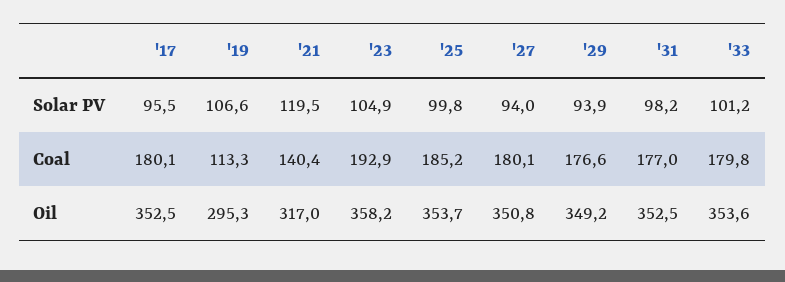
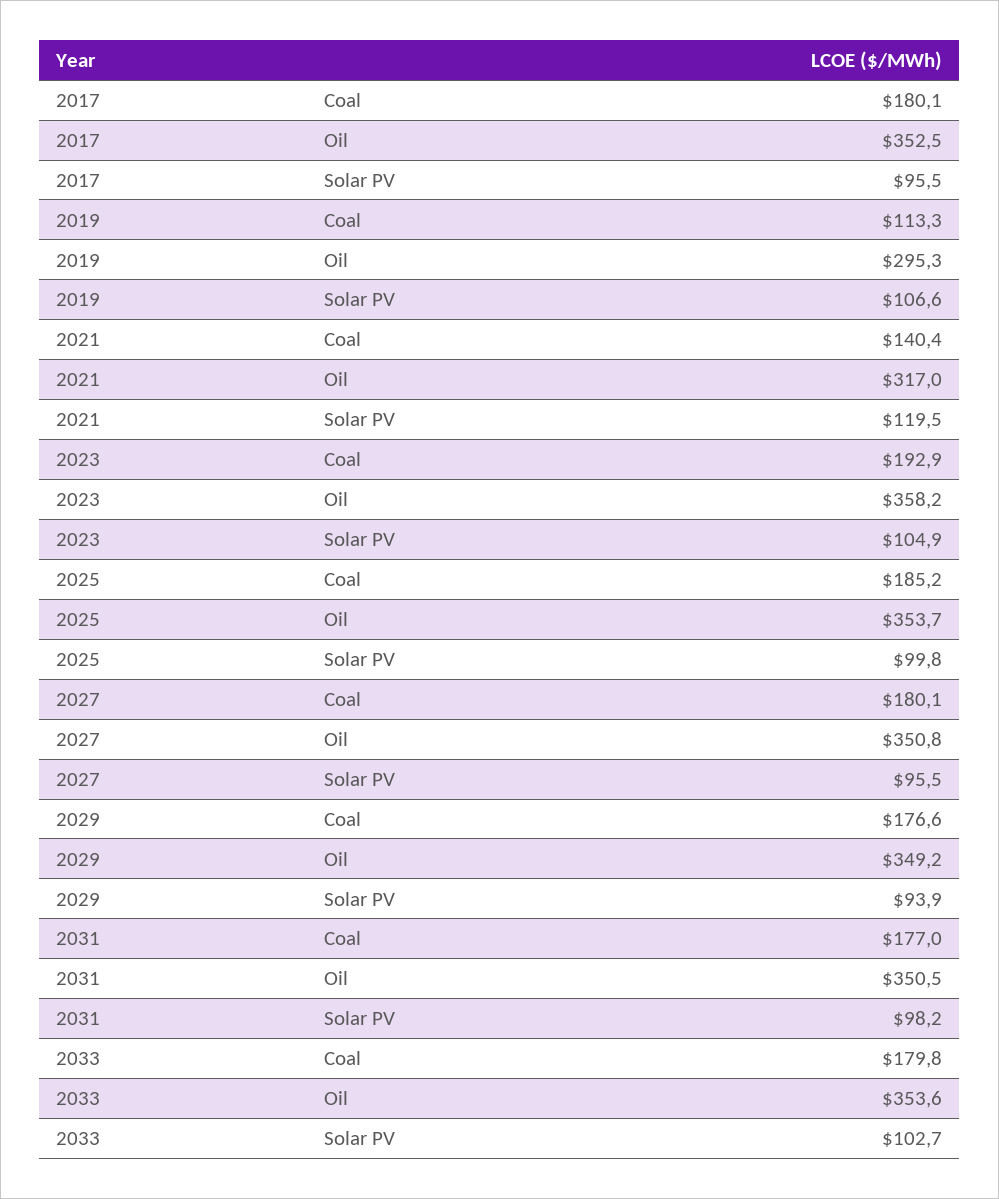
  {
    "'17": {
      "Solar PV": 95.5,
      "Coal": 180.1,
      "Oil": 352.5
    },
    "'19": {
      "Solar PV": 106.6,
      "Coal": 113.3,
      "Oil": 295.3
    },
    "'21": {
      "Solar PV": 119.5,
      "Coal": 140.4,
      "Oil": 317
    },
    "'23": {
      "Solar PV": 104.9,
      "Coal": 192.9,
      "Oil": 358.2
    },
    "'25": {
      "Solar PV": 99.8,
      "Coal": 185.2,
      "Oil": 353.7
    },
    "'27": {
-     "Solar PV": 94,
+     "Solar PV": 95.5,
      "Coal": 180.1,
      "Oil": 350.8
    },
    "'29": {
      "Solar PV": 93.9,
      "Coal": 176.6,
      "Oil": 349.2
    },
    "'31": {
      "Solar PV": 98.2,
      "Coal": 177,
-     "Oil": 352.5
+     "Oil": 350.5
    },
    "'33": {
-     "Solar PV": 101.2,
+     "Solar PV": 102.7,
      "Coal": 179.8,
      "Oil": 353.6
    }
  }

